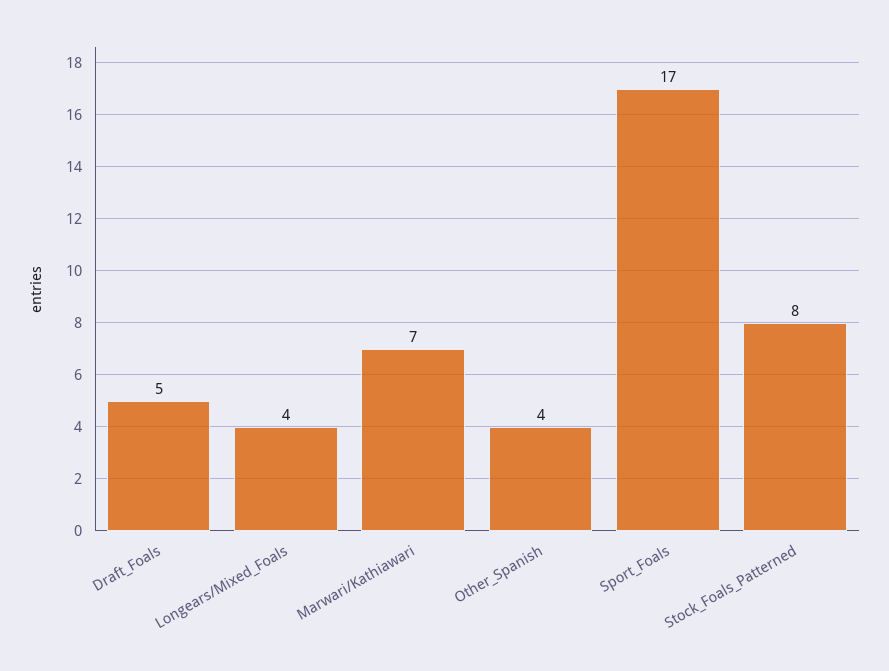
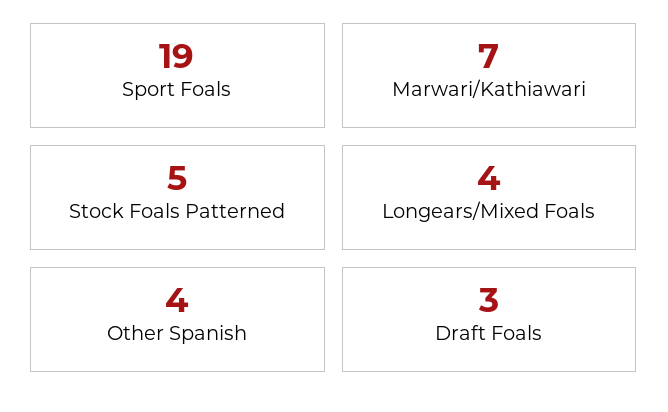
  {
-   "Draft_Foals": 5,
+   "Draft_Foals": 3,
    "Longears/Mixed_Foals": 4,
    "Marwari/Kathiawari": 7,
    "Other_Spanish": 4,
-   "Sport_Foals": 17,
+   "Sport_Foals": 19,
-   "Stock_Foals_Patterned": 8
+   "Stock_Foals_Patterned": 5
  }

